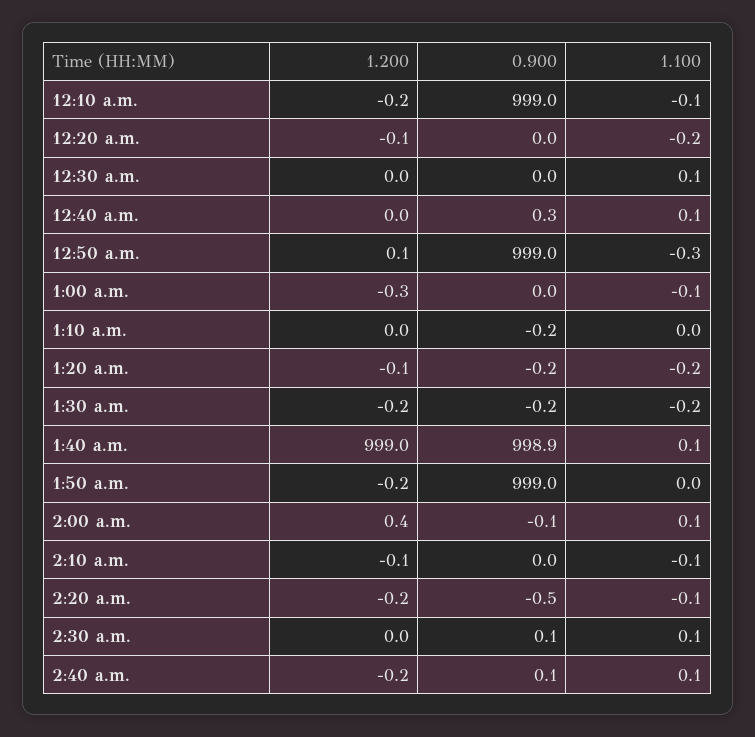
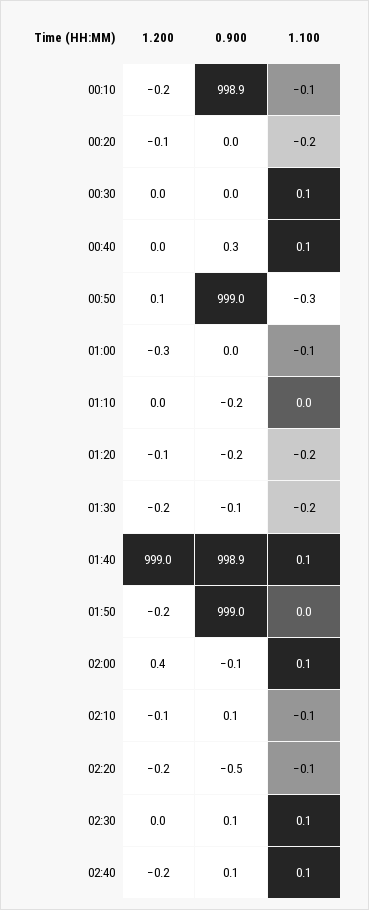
  {
    "1.200": {
      "12:10 a.m.": -0.2,
      "12:20 a.m.": -0.1,
      "12:30 a.m.": 0,
      "12:40 a.m.": 0,
      "12:50 a.m.": 0.1,
      "1:00 a.m.": -0.3,
      "1:10 a.m.": 0,
      "1:20 a.m.": -0.1,
      "1:30 a.m.": -0.2,
      "1:40 a.m.": 999,
      "1:50 a.m.": -0.2,
      "2:00 a.m.": 0.4,
      "2:10 a.m.": -0.1,
      "2:20 a.m.": -0.2,
      "2:30 a.m.": 0,
      "2:40 a.m.": -0.2
    },
    "0.900": {
-     "12:10 a.m.": 999,
+     "12:10 a.m.": 998.9,
      "12:20 a.m.": 0,
      "12:30 a.m.": 0,
      "12:40 a.m.": 0.3,
      "12:50 a.m.": 999,
      "1:00 a.m.": 0,
      "1:10 a.m.": -0.2,
      "1:20 a.m.": -0.2,
-     "1:30 a.m.": -0.2,
+     "1:30 a.m.": -0.1,
      "1:40 a.m.": 998.9,
      "1:50 a.m.": 999,
      "2:00 a.m.": -0.1,
-     "2:10 a.m.": 0,
+     "2:10 a.m.": 0.1,
      "2:20 a.m.": -0.5,
      "2:30 a.m.": 0.1,
      "2:40 a.m.": 0.1
    },
    "1.100": {
      "12:10 a.m.": -0.1,
      "12:20 a.m.": -0.2,
      "12:30 a.m.": 0.1,
      "12:40 a.m.": 0.1,
      "12:50 a.m.": -0.3,
      "1:00 a.m.": -0.1,
      "1:10 a.m.": 0,
      "1:20 a.m.": -0.2,
      "1:30 a.m.": -0.2,
      "1:40 a.m.": 0.1,
      "1:50 a.m.": 0,
      "2:00 a.m.": 0.1,
      "2:10 a.m.": -0.1,
      "2:20 a.m.": -0.1,
      "2:30 a.m.": 0.1,
      "2:40 a.m.": 0.1
    }
  }

